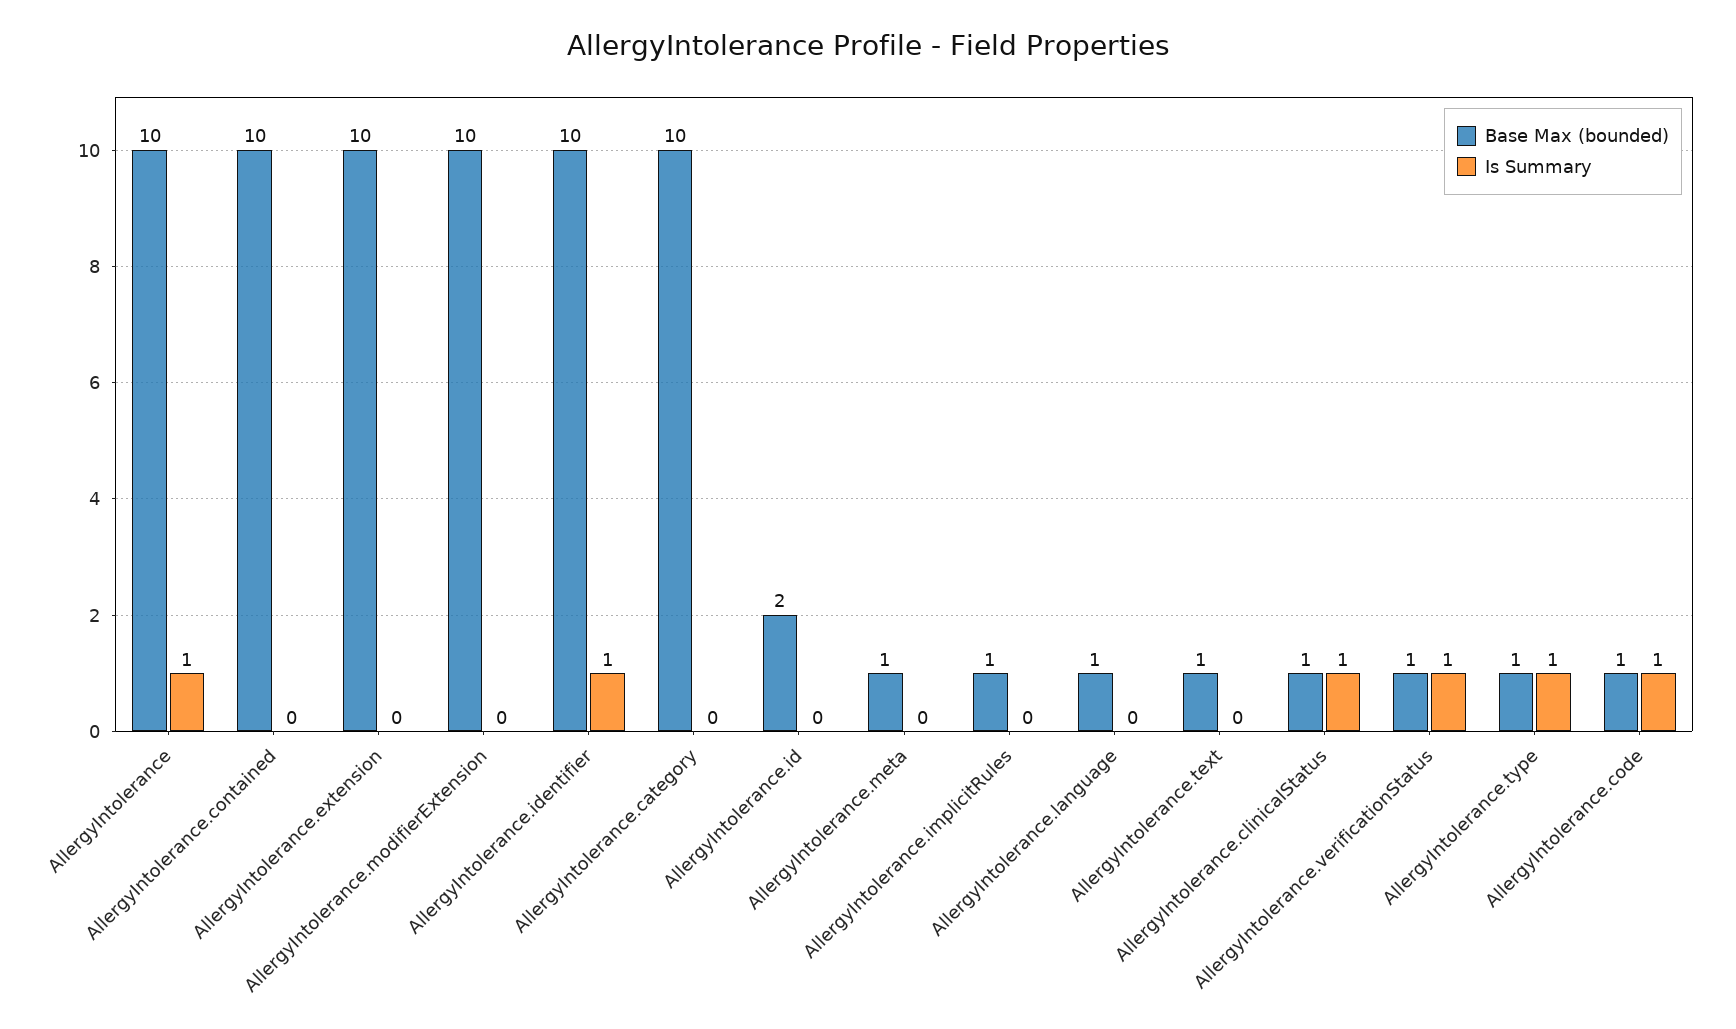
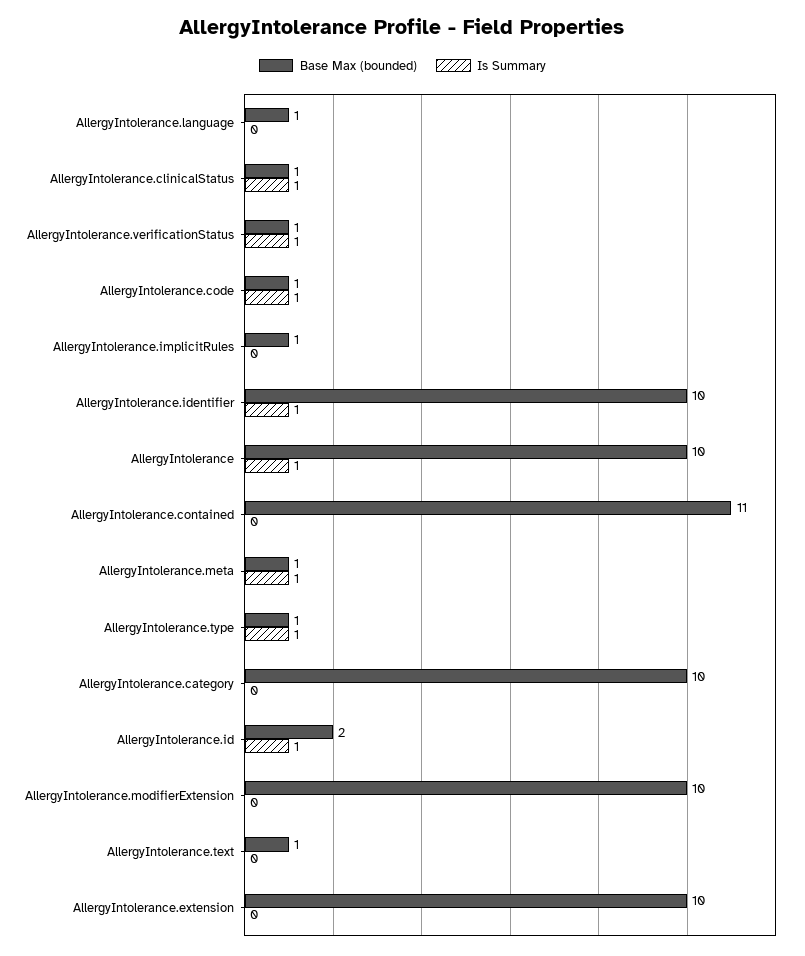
  {
    "Base Max (bounded)": {
      "AllergyIntolerance": 10,
-     "AllergyIntolerance.contained": 10,
+     "AllergyIntolerance.contained": 11,
      "AllergyIntolerance.extension": 10,
      "AllergyIntolerance.modifierExtension": 10,
      "AllergyIntolerance.identifier": 10,
      "AllergyIntolerance.category": 10,
      "AllergyIntolerance.id": 2,
      "AllergyIntolerance.meta": 1,
      "AllergyIntolerance.implicitRules": 1,
      "AllergyIntolerance.language": 1,
      "AllergyIntolerance.text": 1,
      "AllergyIntolerance.clinicalStatus": 1,
      "AllergyIntolerance.verificationStatus": 1,
      "AllergyIntolerance.type": 1,
      "AllergyIntolerance.code": 1
    },
    "Is Summary": {
      "AllergyIntolerance": 1,
      "AllergyIntolerance.contained": 0,
      "AllergyIntolerance.extension": 0,
      "AllergyIntolerance.modifierExtension": 0,
      "AllergyIntolerance.identifier": 1,
      "AllergyIntolerance.category": 0,
-     "AllergyIntolerance.id": 0,
+     "AllergyIntolerance.id": 1,
-     "AllergyIntolerance.meta": 0,
+     "AllergyIntolerance.meta": 1,
      "AllergyIntolerance.implicitRules": 0,
      "AllergyIntolerance.language": 0,
      "AllergyIntolerance.text": 0,
      "AllergyIntolerance.clinicalStatus": 1,
      "AllergyIntolerance.verificationStatus": 1,
      "AllergyIntolerance.type": 1,
      "AllergyIntolerance.code": 1
    }
  }

